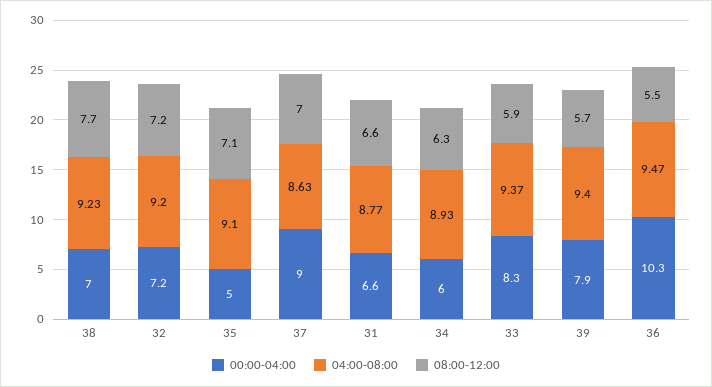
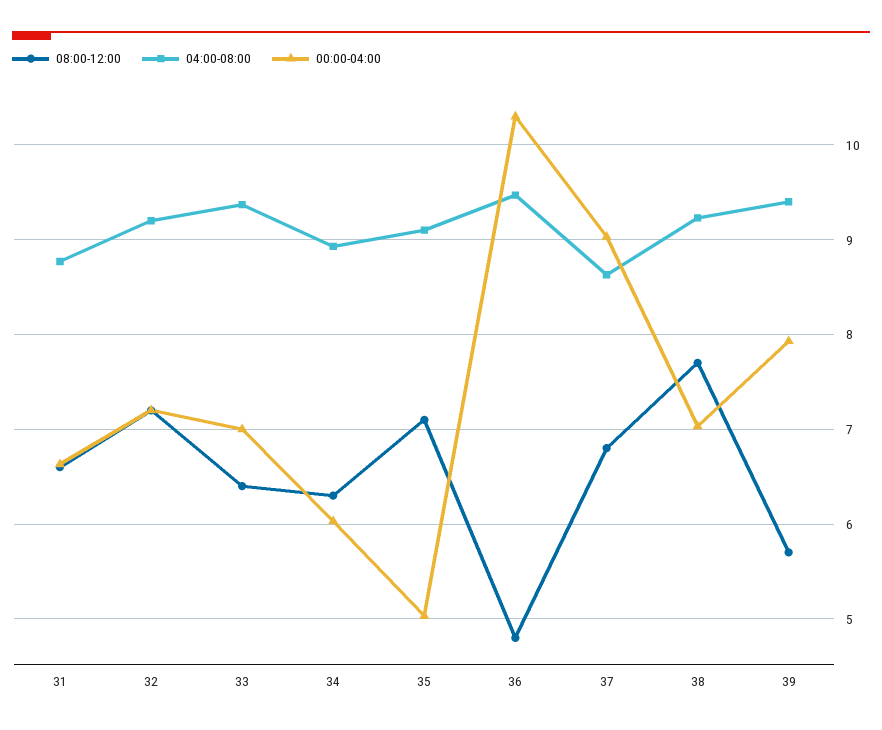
  {
    "00:00-04:00": {
      "38": 7,
      "32": 7.2,
      "35": 5,
      "37": 9,
      "31": 6.6,
      "34": 6,
-     "33": 8.3,
+     "33": 7,
      "39": 7.9,
      "36": 10.3
    },
    "04:00-08:00": {
      "38": 9.23,
      "32": 9.2,
      "35": 9.1,
      "37": 8.63,
      "31": 8.77,
      "34": 8.93,
      "33": 9.37,
      "39": 9.4,
      "36": 9.47
    },
    "08:00-12:00": {
      "38": 7.7,
      "32": 7.2,
      "35": 7.1,
-     "37": 7,
+     "37": 6.8,
      "31": 6.6,
      "34": 6.3,
-     "33": 5.9,
+     "33": 6.4,
      "39": 5.7,
-     "36": 5.5
+     "36": 4.8
    }
  }

